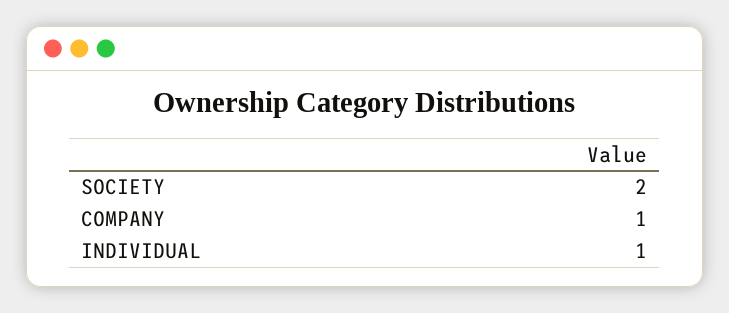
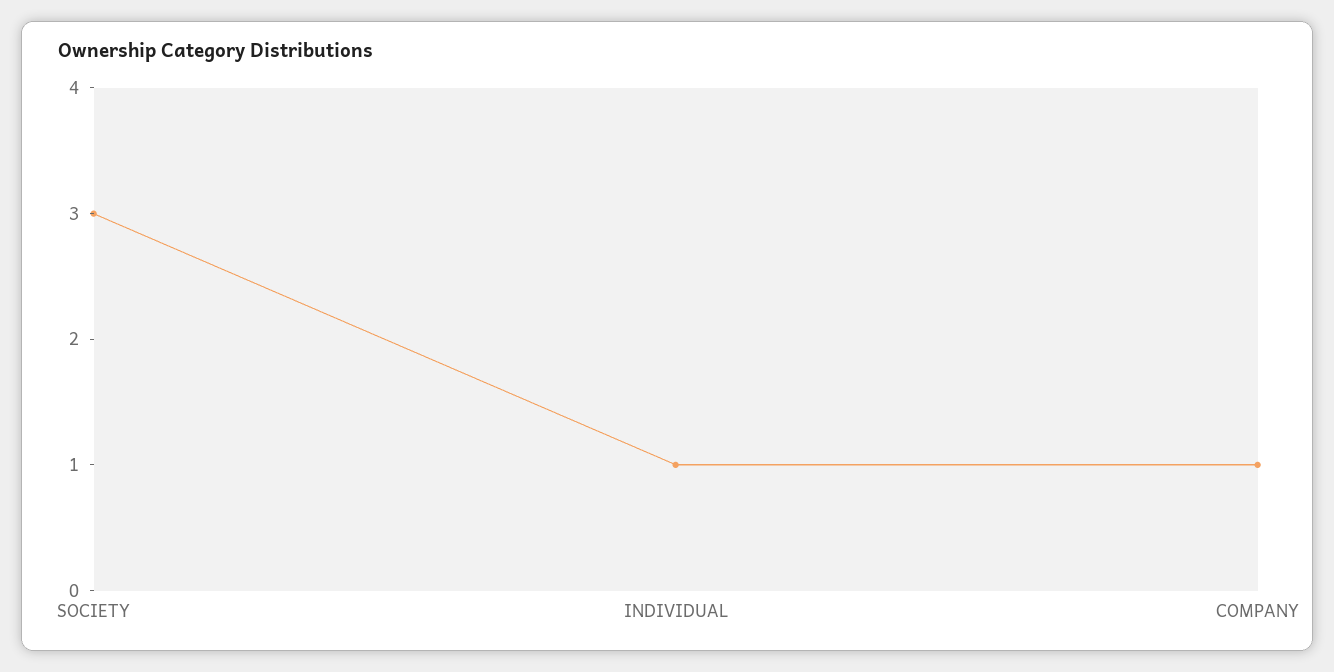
  {
-   "SOCIETY": 2,
+   "SOCIETY": 3,
    "COMPANY": 1,
    "INDIVIDUAL": 1
  }

